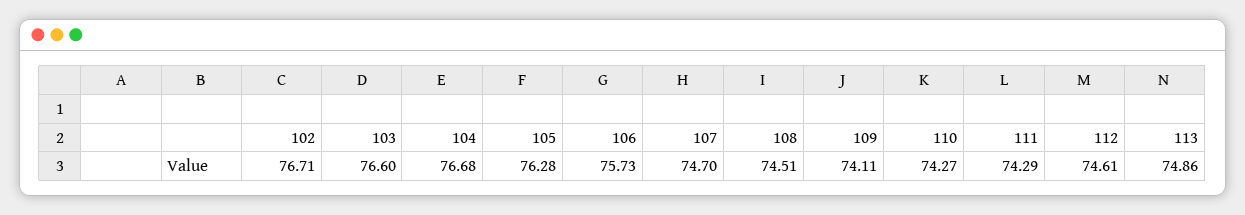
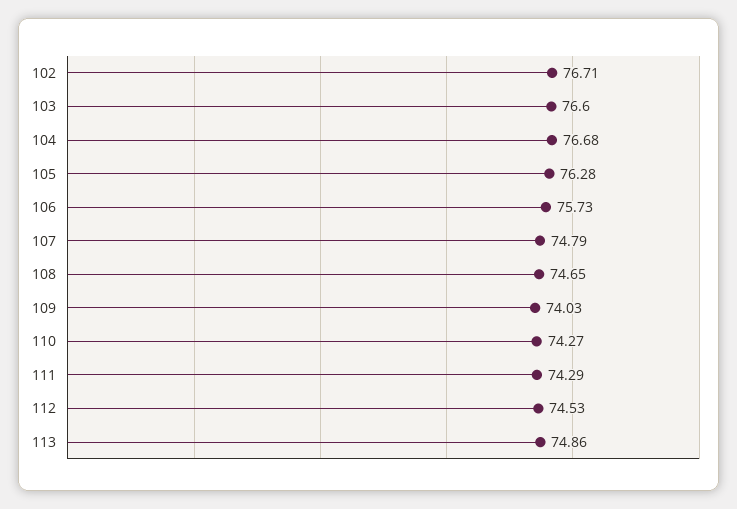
  {
    "102": 76.71,
    "103": 76.6,
    "104": 76.68,
    "105": 76.28,
    "106": 75.73,
-   "107": 74.7,
+   "107": 74.79,
-   "108": 74.51,
+   "108": 74.65,
-   "109": 74.11,
+   "109": 74.03,
    "110": 74.27,
    "111": 74.29,
-   "112": 74.61,
+   "112": 74.53,
    "113": 74.86
  }

